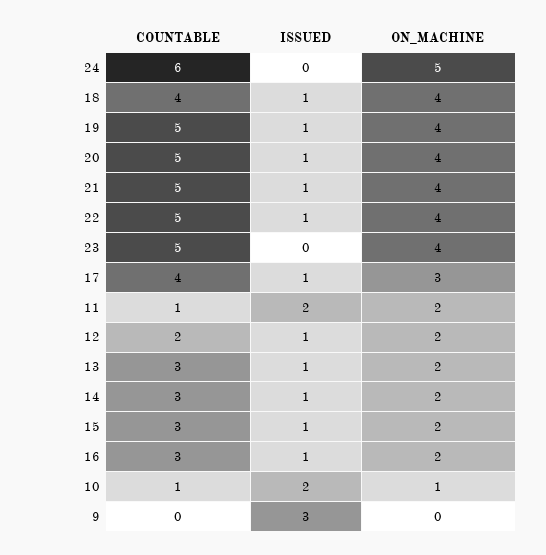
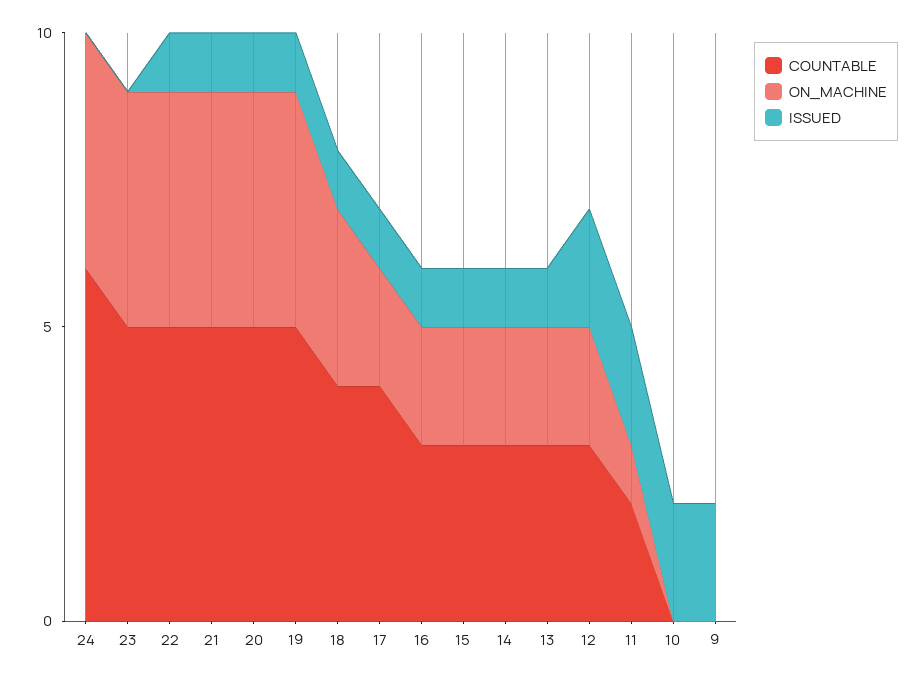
  {
    "COUNTABLE": {
      "24": 6,
      "18": 4,
      "19": 5,
      "20": 5,
      "21": 5,
      "22": 5,
      "23": 5,
      "17": 4,
-     "11": 1,
+     "11": 2,
-     "12": 2,
+     "12": 3,
      "13": 3,
      "14": 3,
      "15": 3,
      "16": 3,
-     "10": 1,
+     "10": 0,
      "9": 0
    },
    "ISSUED": {
      "24": 0,
      "18": 1,
      "19": 1,
      "20": 1,
      "21": 1,
      "22": 1,
      "23": 0,
      "17": 1,
      "11": 2,
-     "12": 1,
+     "12": 2,
      "13": 1,
      "14": 1,
      "15": 1,
      "16": 1,
      "10": 2,
-     "9": 3
+     "9": 2
    },
    "ON_MACHINE": {
-     "24": 5,
+     "24": 4,
-     "18": 4,
+     "18": 3,
      "19": 4,
      "20": 4,
      "21": 4,
      "22": 4,
      "23": 4,
-     "17": 3,
+     "17": 2,
-     "11": 2,
+     "11": 1,
      "12": 2,
      "13": 2,
      "14": 2,
      "15": 2,
      "16": 2,
-     "10": 1,
+     "10": 0,
      "9": 0
    }
  }

